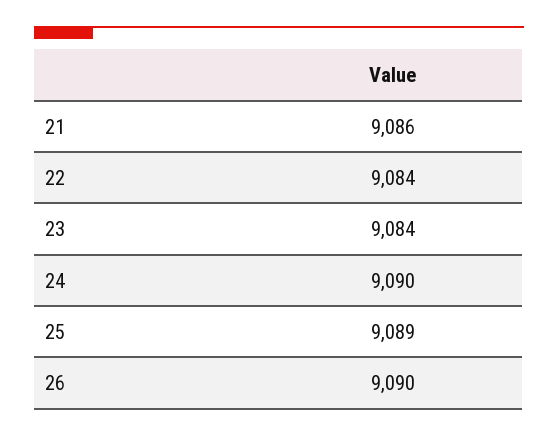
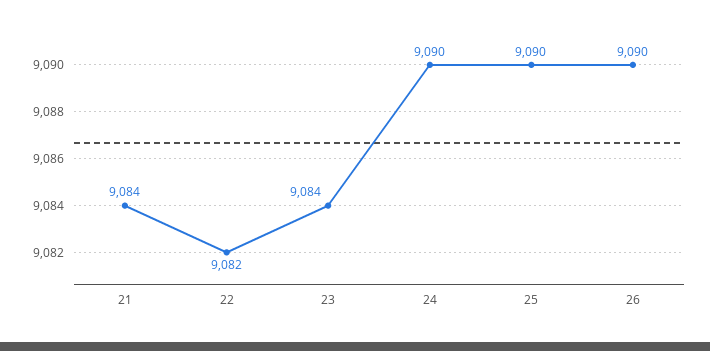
  {
-   "21": 9086,
+   "21": 9084,
-   "22": 9084,
+   "22": 9082,
    "23": 9084,
    "24": 9090,
-   "25": 9089,
+   "25": 9090,
    "26": 9090
  }

